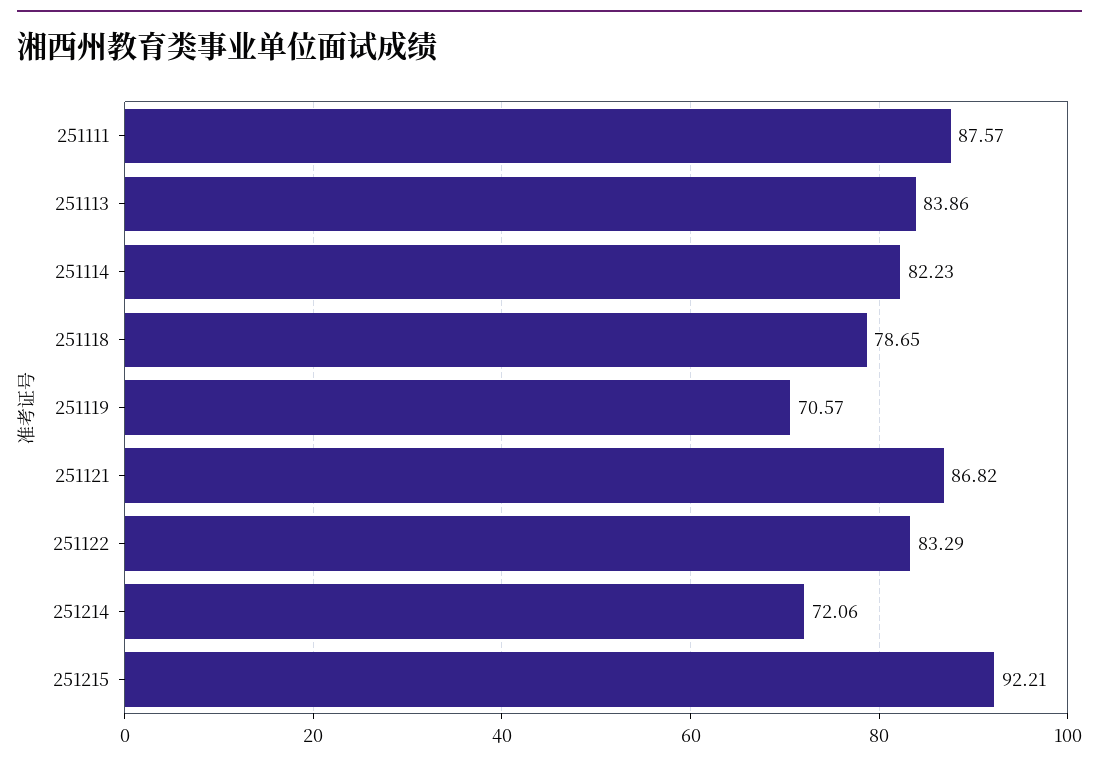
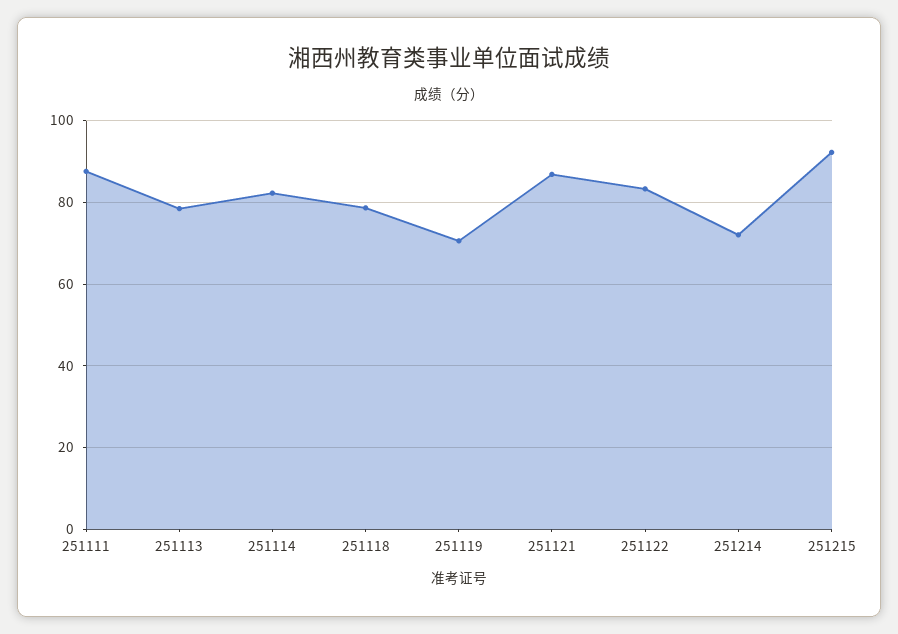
  {
    "251111": 87.57,
-   "251113": 83.86,
+   "251113": 78,
    "251114": 82.23,
    "251118": 78.65,
    "251119": 70.57,
    "251121": 86.82,
    "251122": 83.29,
    "251214": 72.06,
    "251215": 92.21
  }

